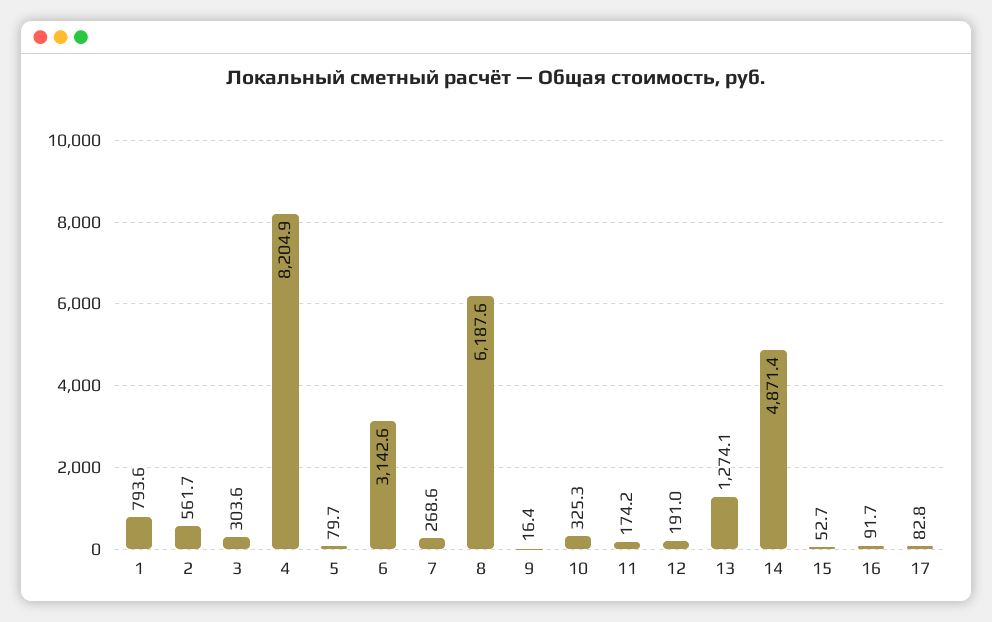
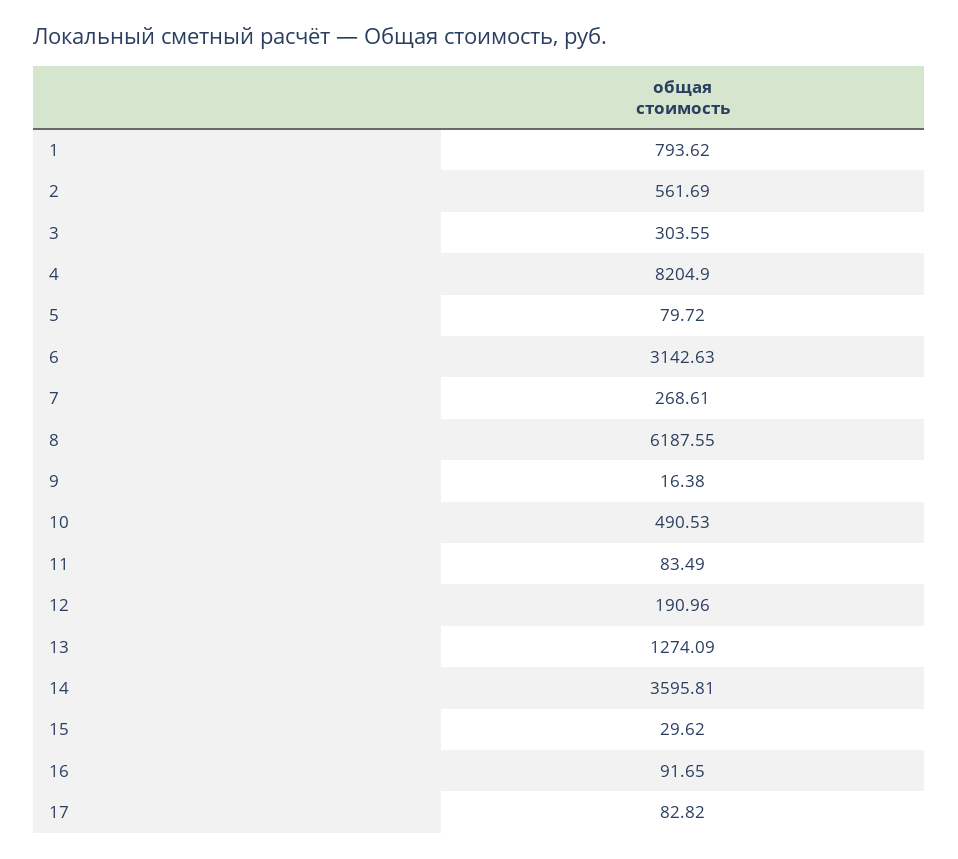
  {
    "1": 793.62,
    "2": 561.69,
    "3": 303.55,
    "4": 8204.9,
    "5": 79.72,
    "6": 3142.63,
    "7": 268.61,
    "8": 6187.55,
    "9": 16.38,
-   "10": 325.3,
+   "10": 490.53,
-   "11": 174.2,
+   "11": 83.49,
    "12": 190.96,
    "13": 1274.09,
-   "14": 4871.4,
+   "14": 3595.81,
-   "15": 52.7,
+   "15": 29.62,
    "16": 91.65,
    "17": 82.82
  }

